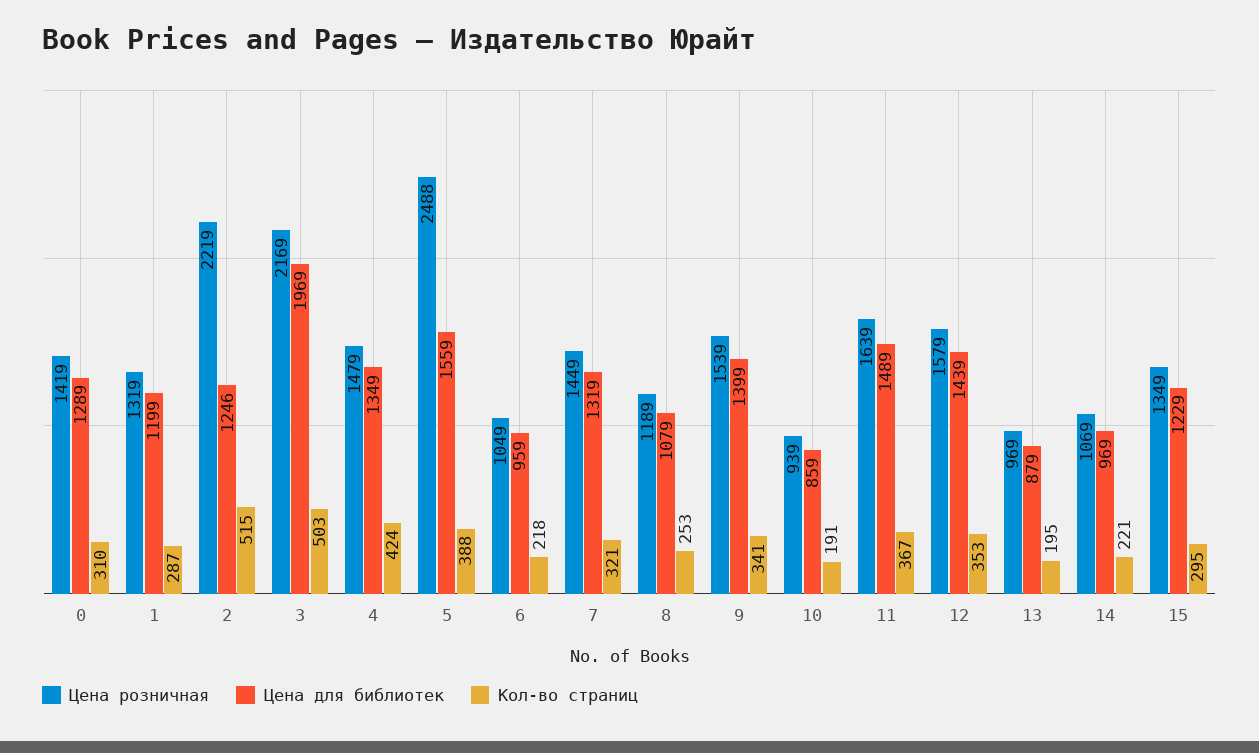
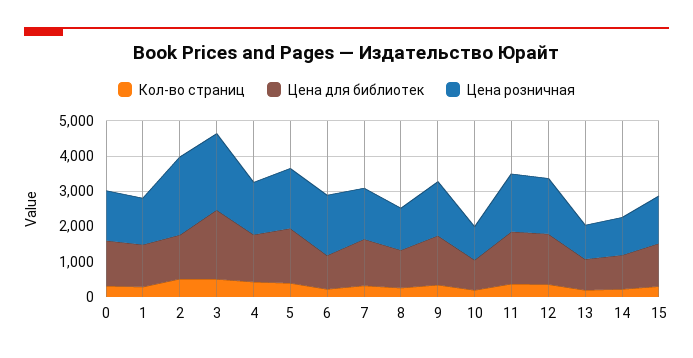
  {
    "Цена розничная": {
      "0": 1419,
      "1": 1319,
      "2": 2219,
      "3": 2169,
      "4": 1479,
-     "5": 2488,
+     "5": 1750,
-     "6": 1049,
+     "6": 1750,
      "7": 1449,
      "8": 1189,
      "9": 1539,
      "10": 939,
      "11": 1639,
      "12": 1579,
      "13": 969,
      "14": 1069,
      "15": 1349
    },
    "Цена для библиотек": {
      "0": 1289,
      "1": 1199,
      "2": 1246,
      "3": 1969,
      "4": 1349,
      "5": 1559,
      "6": 959,
      "7": 1319,
      "8": 1079,
      "9": 1399,
      "10": 859,
      "11": 1489,
      "12": 1439,
      "13": 879,
      "14": 969,
      "15": 1229
    },
    "Кол-во страниц": {
      "0": 310,
      "1": 287,
      "2": 515,
      "3": 503,
      "4": 424,
      "5": 388,
      "6": 218,
      "7": 321,
      "8": 253,
      "9": 341,
      "10": 191,
      "11": 367,
      "12": 353,
      "13": 195,
      "14": 221,
      "15": 295
    }
  }

